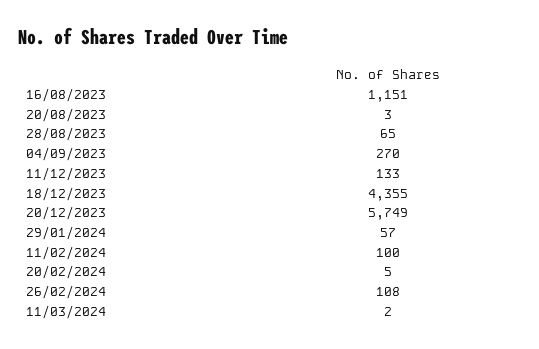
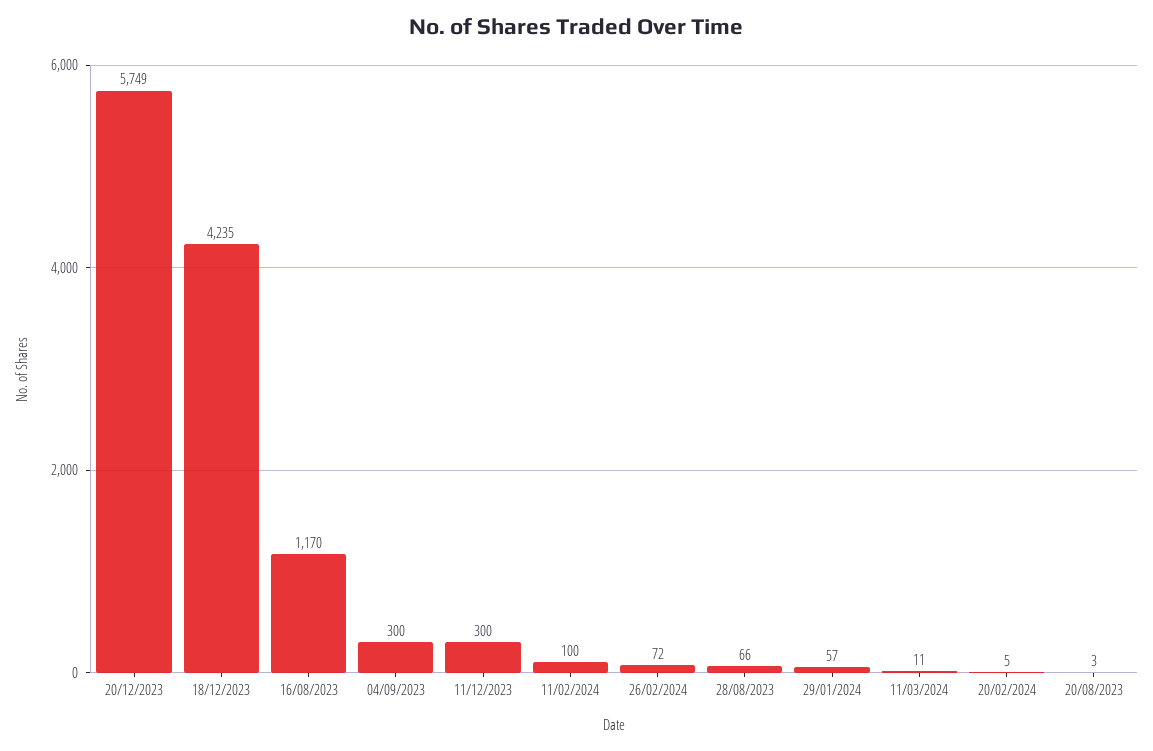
  {
-   "16/08/2023": 1151,
+   "16/08/2023": 1170,
    "20/08/2023": 3,
-   "28/08/2023": 65,
+   "28/08/2023": 66,
-   "04/09/2023": 270,
+   "04/09/2023": 300,
-   "11/12/2023": 133,
+   "11/12/2023": 300,
-   "18/12/2023": 4355,
+   "18/12/2023": 4235,
    "20/12/2023": 5749,
    "29/01/2024": 57,
    "11/02/2024": 100,
    "20/02/2024": 5,
-   "26/02/2024": 108,
+   "26/02/2024": 72,
-   "11/03/2024": 2
+   "11/03/2024": 11
  }

